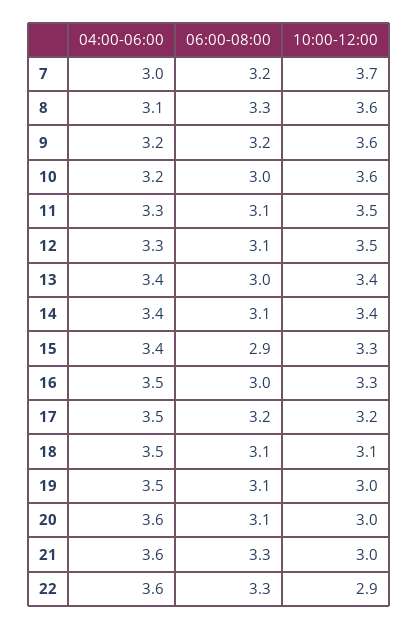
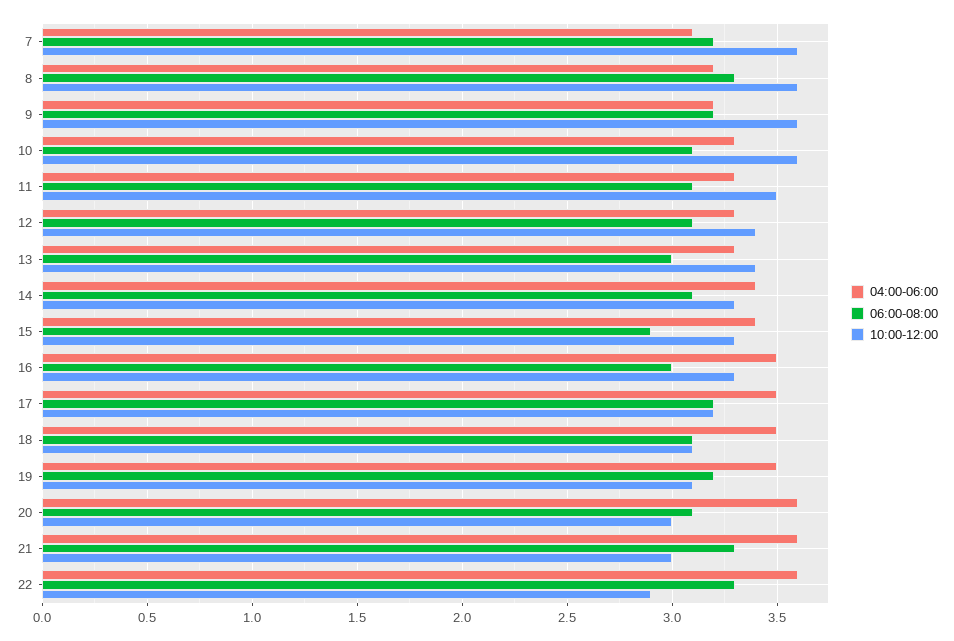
  {
    "04:00-06:00": {
-     "7": 3,
+     "7": 3.1,
-     "8": 3.1,
+     "8": 3.2,
      "9": 3.2,
-     "10": 3.2,
+     "10": 3.3,
      "11": 3.3,
      "12": 3.3,
-     "13": 3.4,
+     "13": 3.3,
      "14": 3.4,
      "15": 3.4,
      "16": 3.5,
      "17": 3.5,
      "18": 3.5,
      "19": 3.5,
      "20": 3.6,
      "21": 3.6,
      "22": 3.6
    },
    "06:00-08:00": {
      "7": 3.2,
      "8": 3.3,
      "9": 3.2,
-     "10": 3,
+     "10": 3.1,
      "11": 3.1,
      "12": 3.1,
      "13": 3,
      "14": 3.1,
      "15": 2.9,
      "16": 3,
      "17": 3.2,
      "18": 3.1,
-     "19": 3.1,
+     "19": 3.2,
      "20": 3.1,
      "21": 3.3,
      "22": 3.3
    },
    "10:00-12:00": {
-     "7": 3.7,
+     "7": 3.6,
      "8": 3.6,
      "9": 3.6,
      "10": 3.6,
      "11": 3.5,
-     "12": 3.5,
+     "12": 3.4,
      "13": 3.4,
-     "14": 3.4,
+     "14": 3.3,
      "15": 3.3,
      "16": 3.3,
      "17": 3.2,
      "18": 3.1,
-     "19": 3,
+     "19": 3.1,
      "20": 3,
      "21": 3,
      "22": 2.9
    }
  }

